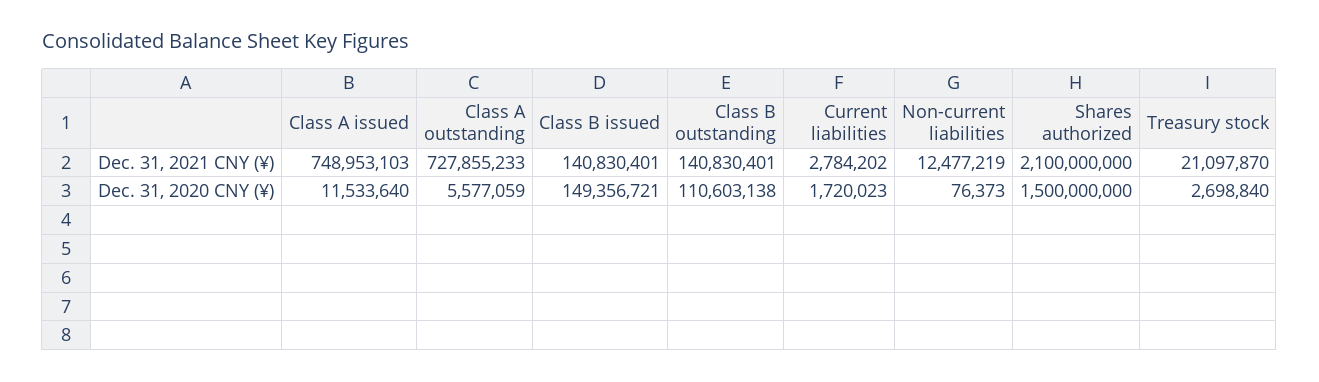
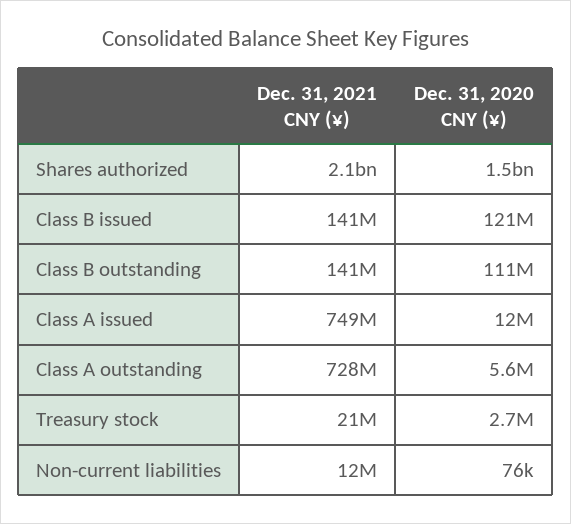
  {
    "Class A issued": {
      "Dec. 31, 2021 CNY (¥)": 748953103,
      "Dec. 31, 2020 CNY (¥)": 11533640
    },
    "Class A outstanding": {
      "Dec. 31, 2021 CNY (¥)": 727855233,
      "Dec. 31, 2020 CNY (¥)": 5577059
    },
    "Class B issued": {
      "Dec. 31, 2021 CNY (¥)": 140830401,
-     "Dec. 31, 2020 CNY (¥)": 149356721
+     "Dec. 31, 2020 CNY (¥)": 121000000
    },
    "Class B outstanding": {
      "Dec. 31, 2021 CNY (¥)": 140830401,
      "Dec. 31, 2020 CNY (¥)": 110603138
    },
-   "Current liabilities": {
-     "Dec. 31, 2021 CNY (¥)": 2784202,
-     "Dec. 31, 2020 CNY (¥)": 1720023
-   },
    "Non-current liabilities": {
      "Dec. 31, 2021 CNY (¥)": 12477219,
      "Dec. 31, 2020 CNY (¥)": 76373
    },
    "Shares authorized": {
      "Dec. 31, 2021 CNY (¥)": 2100000000,
      "Dec. 31, 2020 CNY (¥)": 1500000000
    },
    "Treasury stock": {
      "Dec. 31, 2021 CNY (¥)": 21097870,
      "Dec. 31, 2020 CNY (¥)": 2698840
    }
  }

